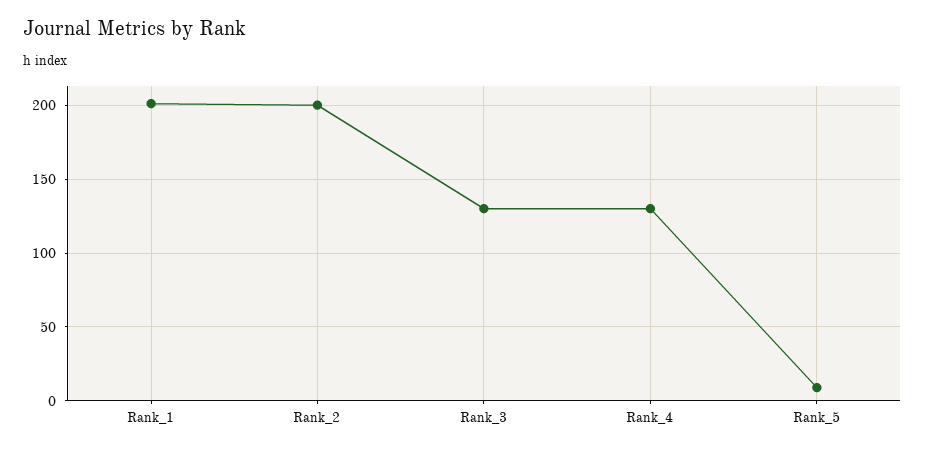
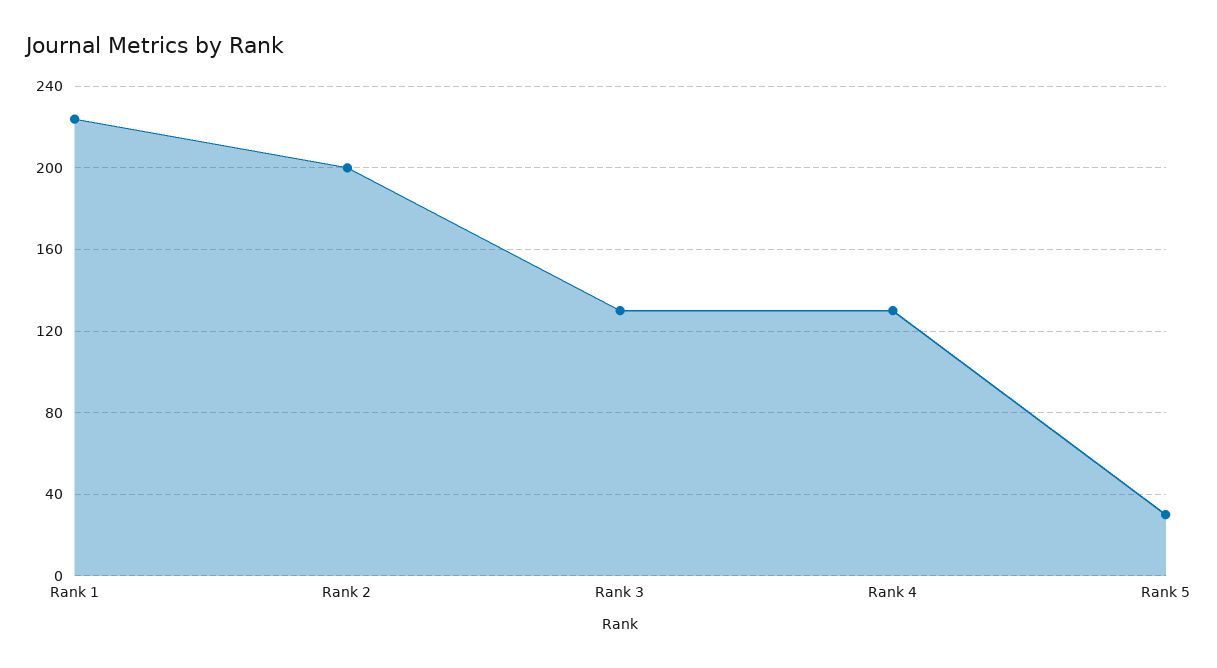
  {
-   "Rank_1": 200,
+   "Rank_1": 225,
    "Rank_2": 200,
    "Rank_3": 130,
    "Rank_4": 130,
-   "Rank_5": 10
+   "Rank_5": 30
  }

